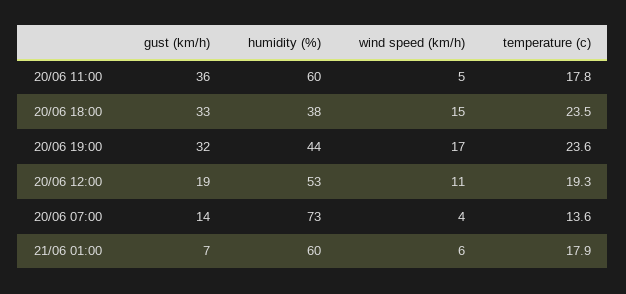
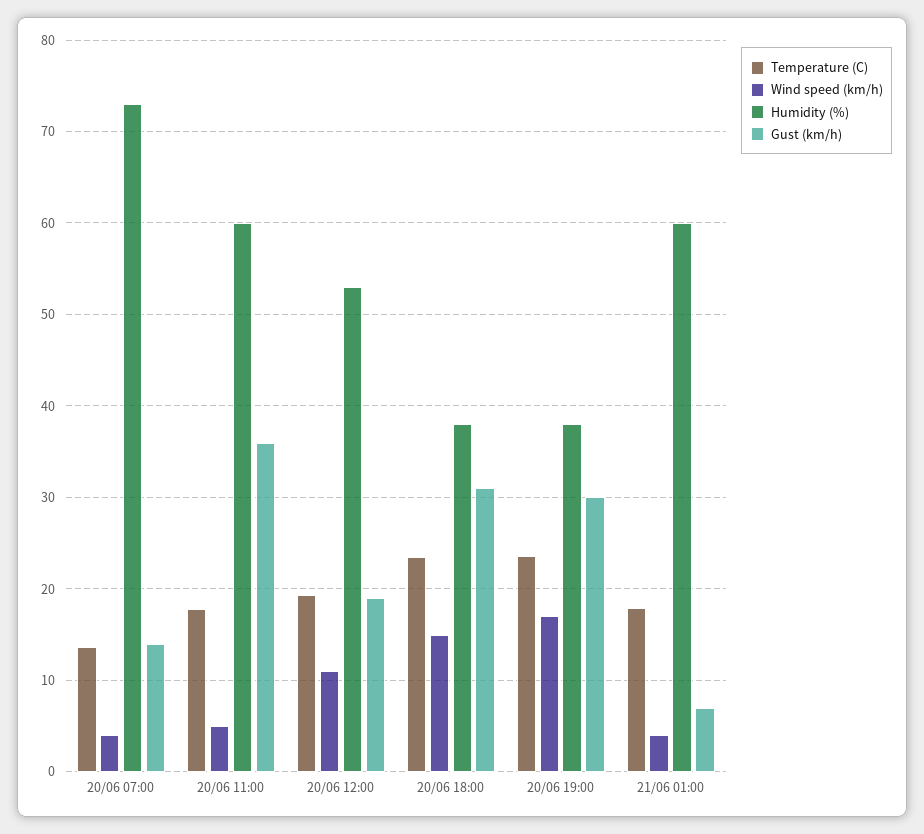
  {
    "gust (km/h)": {
      "20/06 11:00": 36,
-     "20/06 18:00": 33,
+     "20/06 18:00": 31,
-     "20/06 19:00": 32,
+     "20/06 19:00": 30,
      "20/06 12:00": 19,
      "20/06 07:00": 14,
      "21/06 01:00": 7
    },
    "humidity (%)": {
      "20/06 11:00": 60,
      "20/06 18:00": 38,
-     "20/06 19:00": 44,
+     "20/06 19:00": 38,
      "20/06 12:00": 53,
      "20/06 07:00": 73,
      "21/06 01:00": 60
    },
    "wind speed (km/h)": {
      "20/06 11:00": 5,
      "20/06 18:00": 15,
      "20/06 19:00": 17,
      "20/06 12:00": 11,
      "20/06 07:00": 4,
-     "21/06 01:00": 6
+     "21/06 01:00": 4
    },
    "temperature (c)": {
      "20/06 11:00": 17.8,
      "20/06 18:00": 23.5,
      "20/06 19:00": 23.6,
      "20/06 12:00": 19.3,
      "20/06 07:00": 13.6,
      "21/06 01:00": 17.9
    }
  }

